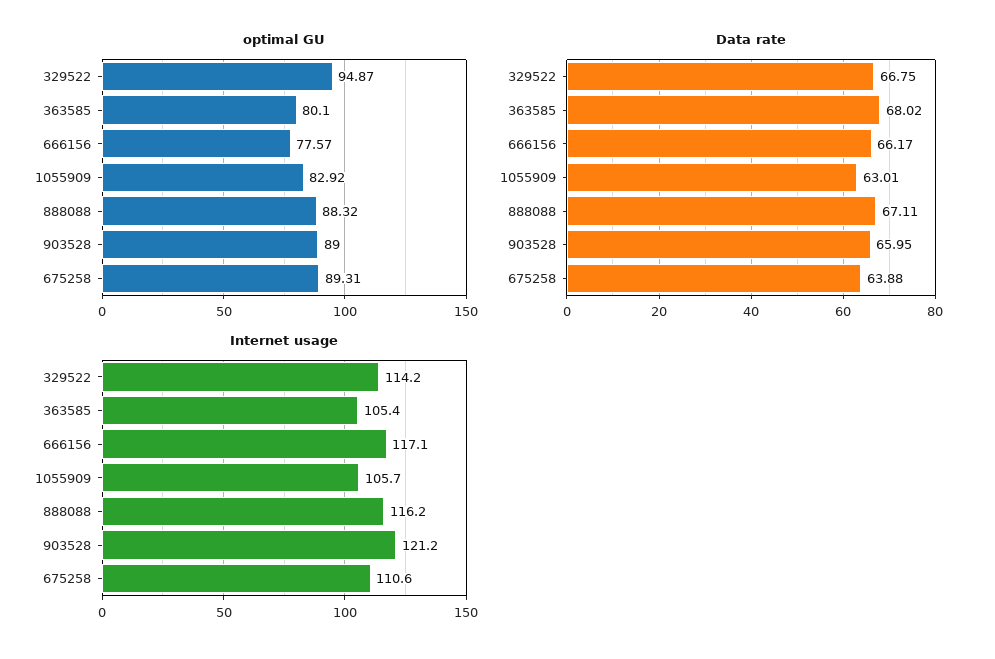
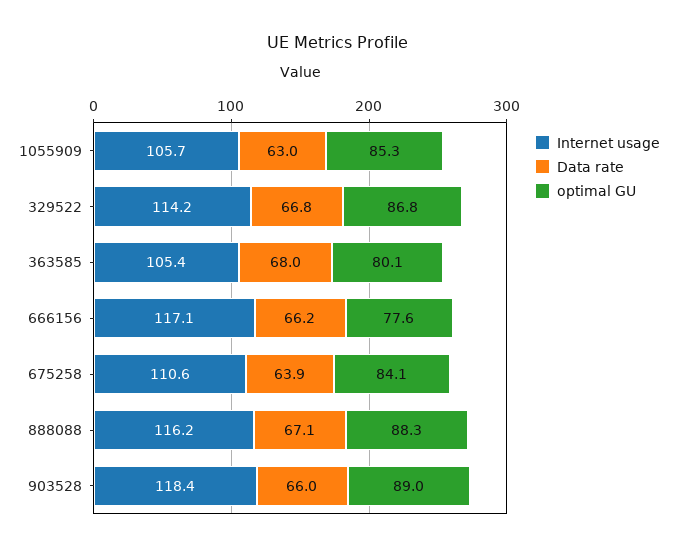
  {
    "optimal GU": {
-     "329522": 94.87,
+     "329522": 86.8,
      "363585": 80.1,
      "666156": 77.57,
-     "1055909": 82.92,
+     "1055909": 85.3,
      "888088": 88.32,
      "903528": 89,
-     "675258": 89.31
+     "675258": 84.1
    },
    "Data rate": {
      "329522": 66.75,
      "363585": 68.02,
      "666156": 66.17,
      "1055909": 63.01,
      "888088": 67.11,
      "903528": 65.95,
      "675258": 63.88
    },
    "Internet usage": {
      "329522": 114.2,
      "363585": 105.4,
      "666156": 117.1,
      "1055909": 105.7,
      "888088": 116.2,
-     "903528": 121.2,
+     "903528": 118.4,
      "675258": 110.6
    }
  }

